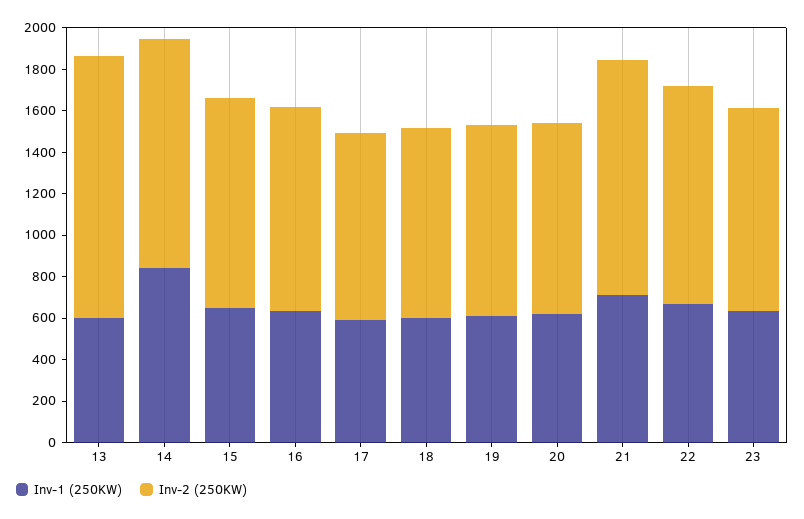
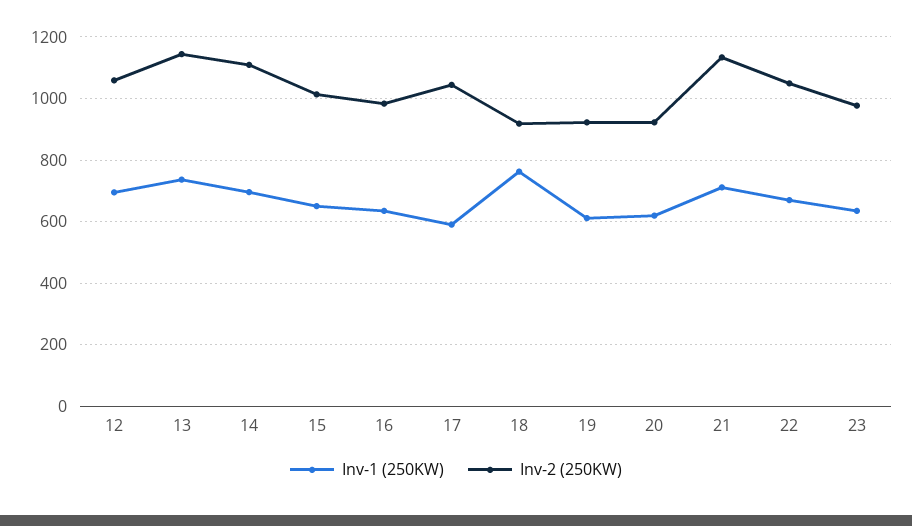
  {
    "Inv-1 (250KW)": {
-     "13": 600,
+     "13": 740,
-     "14": 850,
+     "14": 700,
      "15": 660,
      "16": 640,
      "17": 600,
-     "18": 600,
+     "18": 760,
      "19": 620,
      "20": 620,
      "21": 720,
      "22": 680,
-     "23": 640
+     "23": 640,
+     "12": 700
    },
    "Inv-2 (250KW)": {
-     "13": 1250,
+     "13": 1140,
      "14": 1100,
      "15": 1020,
      "16": 980,
-     "17": 900,
+     "17": 1040,
      "18": 920,
      "19": 920,
      "20": 920,
      "21": 1140,
      "22": 1040,
-     "23": 980
+     "23": 980,
+     "12": 1060
    }
  }

